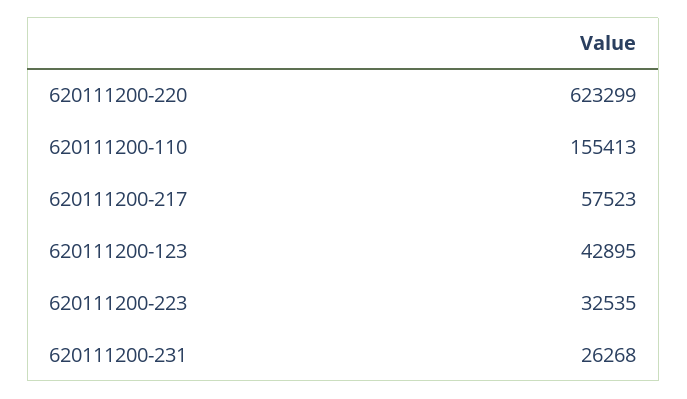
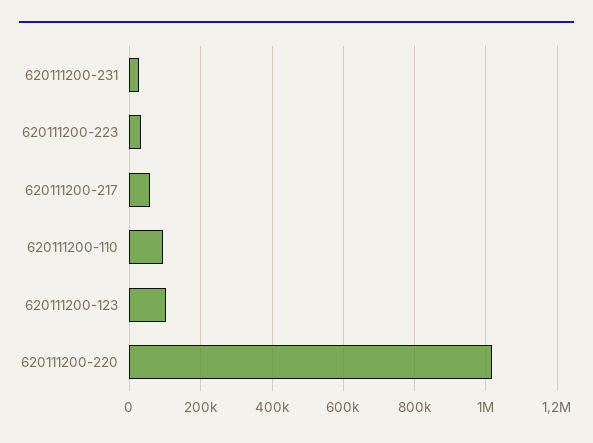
  {
-   "620111200-220": 623299,
+   "620111200-220": 1020000,
-   "620111200-110": 155413,
+   "620111200-110": 100000,
    "620111200-217": 57523,
-   "620111200-123": 42895,
+   "620111200-123": 100000,
    "620111200-223": 32535,
    "620111200-231": 26268
  }

